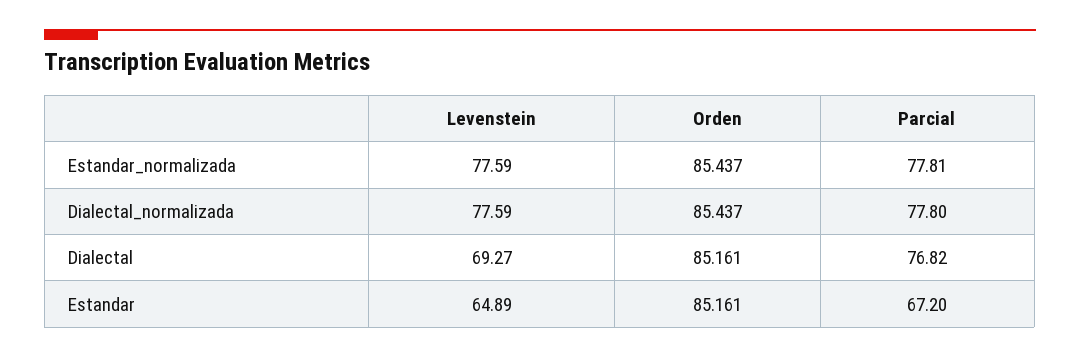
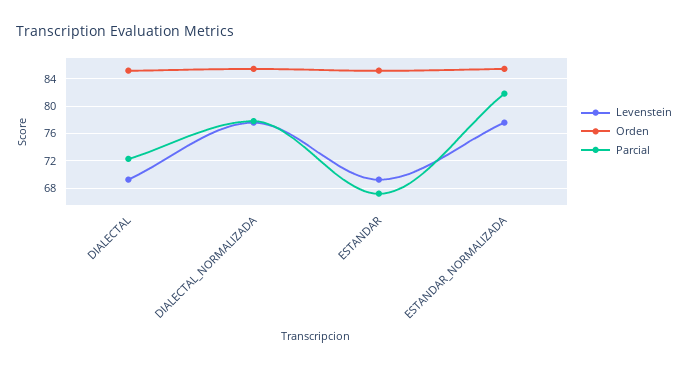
  {
    "Levenstein": {
      "Estandar_normalizada": 77.59,
      "Dialectal_normalizada": 77.59,
      "Dialectal": 69.27,
-     "Estandar": 64.89
+     "Estandar": 69
    },
    "Orden": {
      "Estandar_normalizada": 85.437,
      "Dialectal_normalizada": 85.437,
      "Dialectal": 85.161,
      "Estandar": 85.161
    },
    "Parcial": {
-     "Estandar_normalizada": 77.81,
+     "Estandar_normalizada": 82,
      "Dialectal_normalizada": 77.8,
-     "Dialectal": 76.82,
+     "Dialectal": 72,
      "Estandar": 67.2
    }
  }

